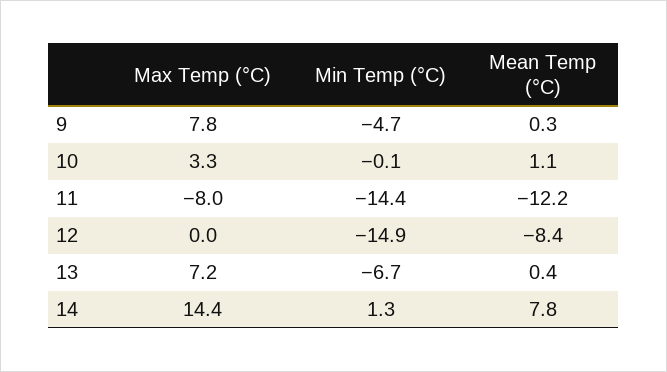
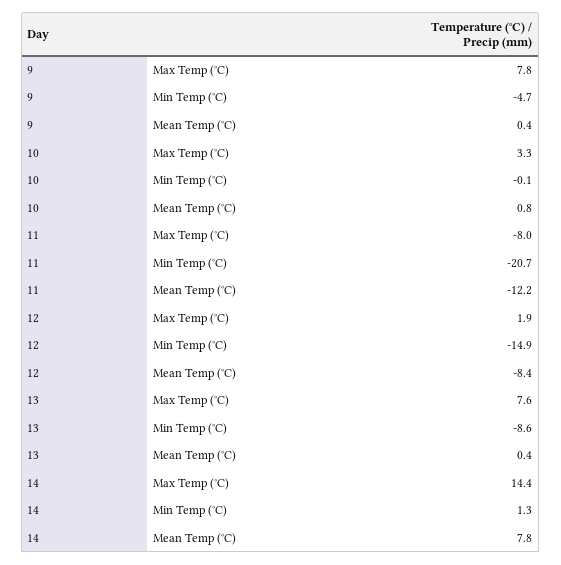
  {
    "Max Temp (°C)": {
      "9": 7.8,
      "10": 3.3,
      "11": -8,
-     "12": 0,
+     "12": 1.9,
-     "13": 7.2,
+     "13": 7.6,
      "14": 14.4
    },
    "Min Temp (°C)": {
      "9": -4.7,
      "10": -0.1,
-     "11": -14.4,
+     "11": -20.7,
      "12": -14.9,
-     "13": -6.7,
+     "13": -8.6,
      "14": 1.3
    },
    "Mean Temp (°C)": {
-     "9": 0.3,
+     "9": 0.4,
-     "10": 1.1,
+     "10": 0.8,
      "11": -12.2,
      "12": -8.4,
      "13": 0.4,
      "14": 7.8
    }
  }

